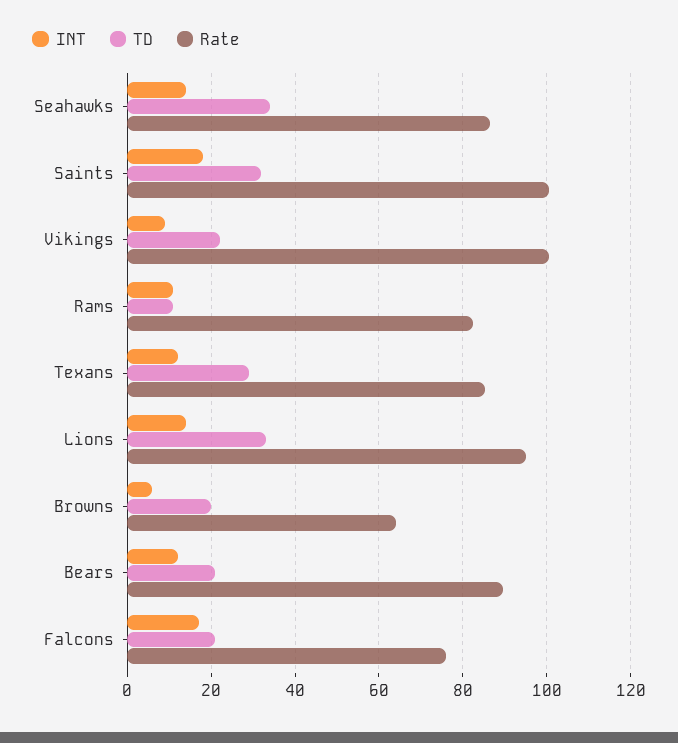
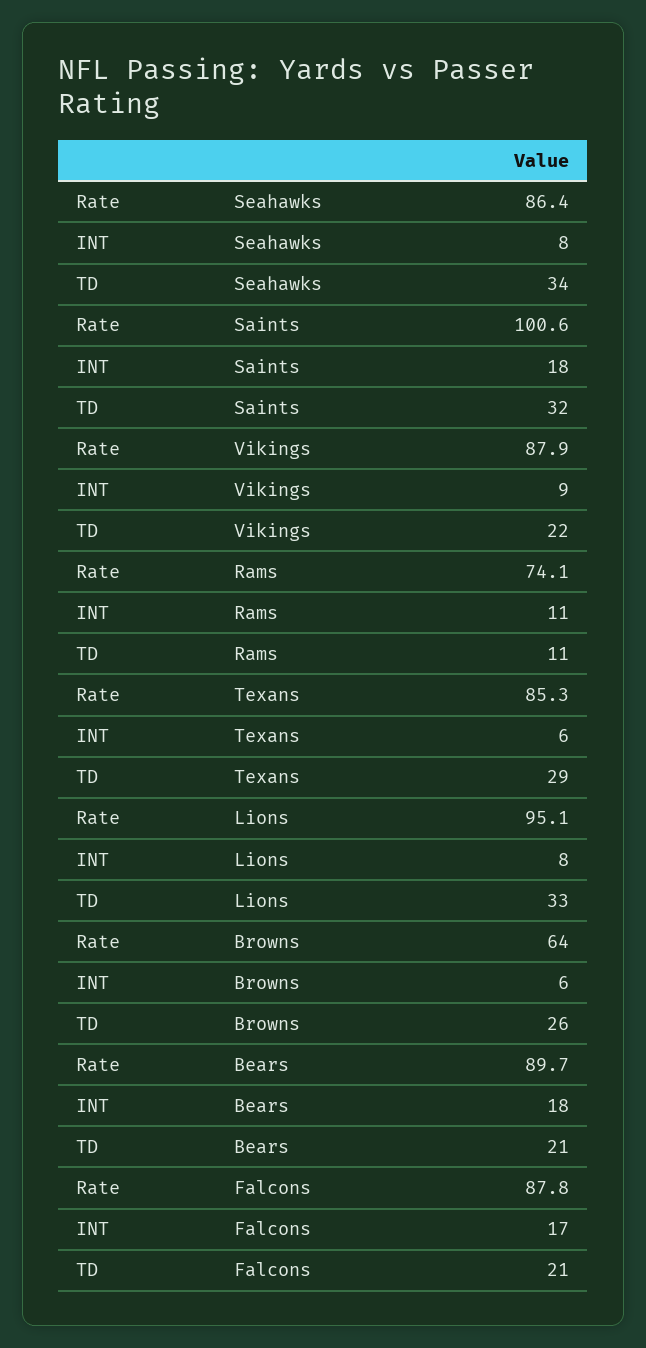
  {
    "INT": {
-     "Seahawks": 14,
+     "Seahawks": 8,
      "Saints": 18,
      "Vikings": 9,
      "Rams": 11,
-     "Texans": 12,
+     "Texans": 6,
-     "Lions": 14,
+     "Lions": 8,
      "Browns": 6,
-     "Bears": 12,
+     "Bears": 18,
      "Falcons": 17
    },
    "TD": {
      "Seahawks": 34,
      "Saints": 32,
      "Vikings": 22,
      "Rams": 11,
      "Texans": 29,
      "Lions": 33,
-     "Browns": 20,
+     "Browns": 26,
      "Bears": 21,
      "Falcons": 21
    },
    "Rate": {
      "Seahawks": 86.4,
      "Saints": 100.6,
-     "Vikings": 100,
+     "Vikings": 87.9,
-     "Rams": 82,
+     "Rams": 74.1,
      "Texans": 85.3,
      "Lions": 95.1,
      "Browns": 64,
      "Bears": 89.7,
-     "Falcons": 76
+     "Falcons": 87.8
    }
  }

